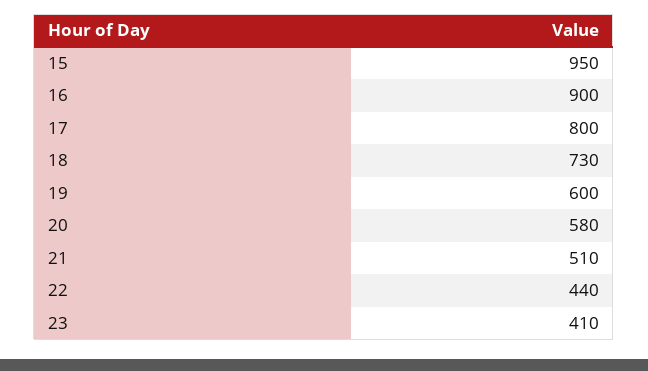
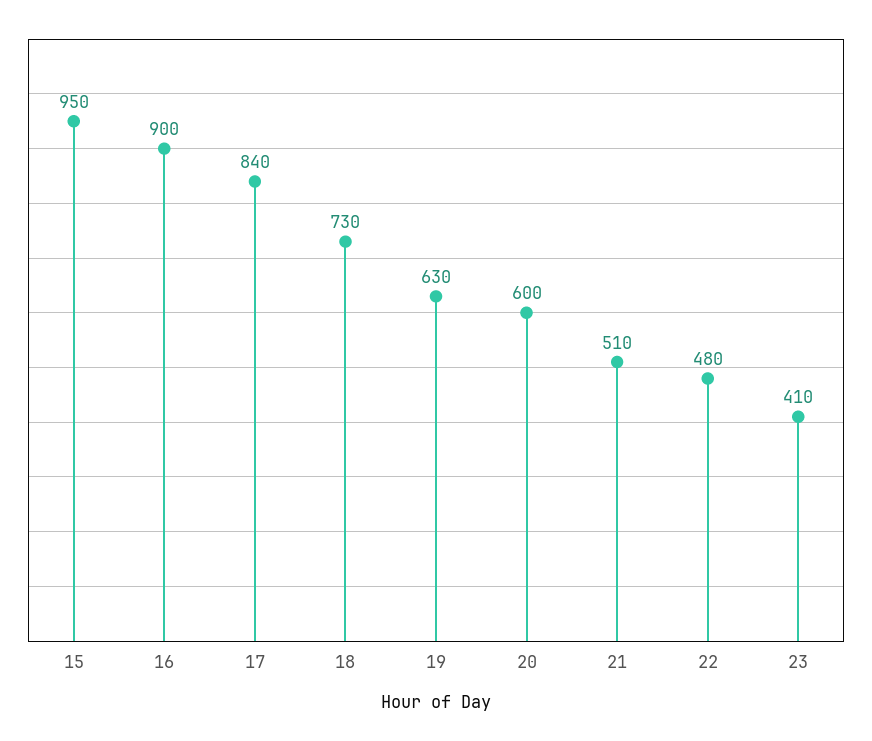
  {
    "15": 950,
    "16": 900,
-   "17": 800,
+   "17": 840,
    "18": 730,
-   "19": 600,
+   "19": 630,
-   "20": 580,
+   "20": 600,
    "21": 510,
-   "22": 440,
+   "22": 480,
    "23": 410
  }

